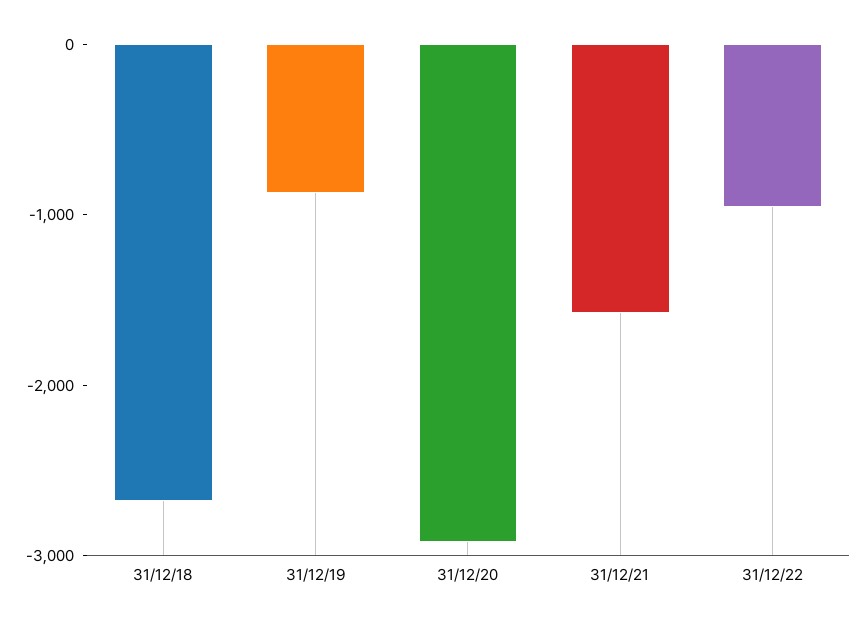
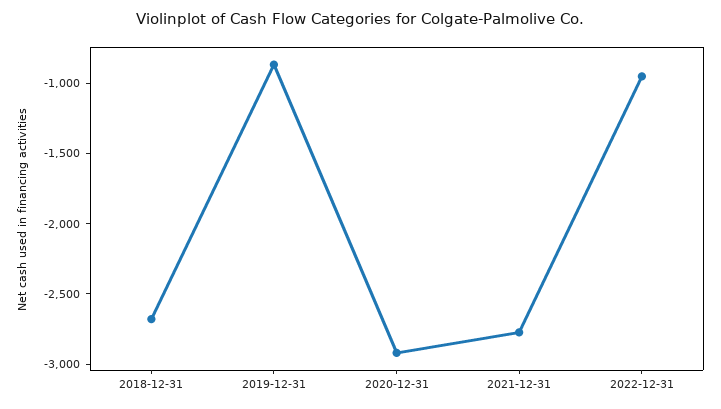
  {
    "31/12/18": -2700,
    "31/12/19": -900,
    "31/12/20": -2900,
-   "31/12/21": -1600,
+   "31/12/21": -2800,
    "31/12/22": -1000
  }

